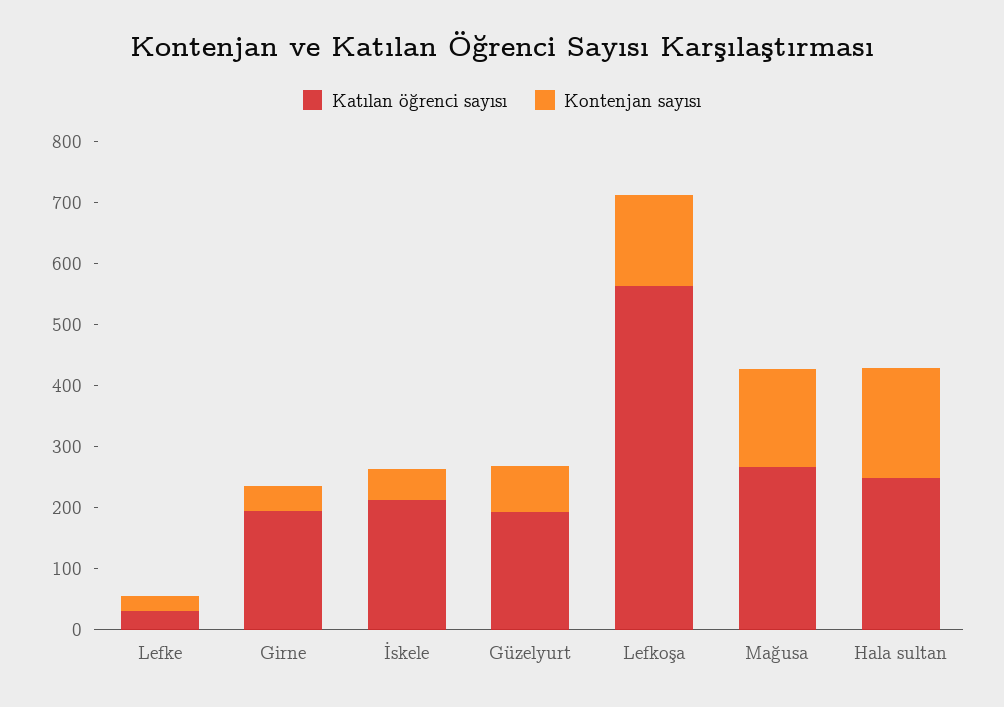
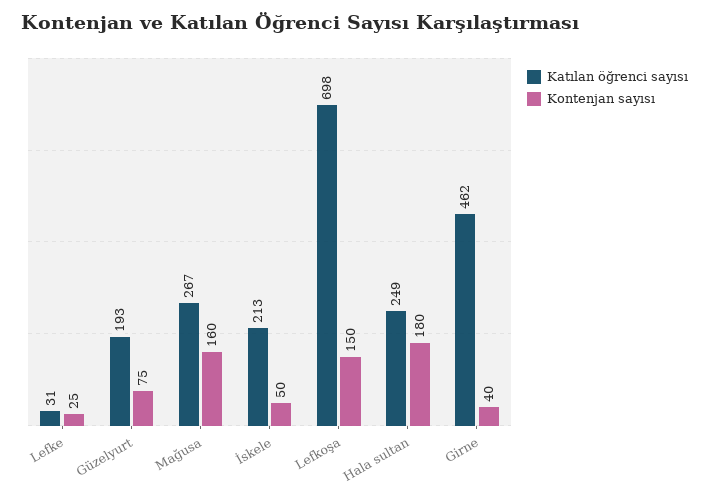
  {
    "Katılan öğrenci sayısı": {
      "Lefke": 31,
-     "Girne": 200,
+     "Girne": 462,
      "İskele": 213,
      "Güzelyurt": 193,
-     "Lefkoşa": 560,
+     "Lefkoşa": 698,
      "Mağusa": 267,
      "Hala sultan": 249
    },
    "Kontenjan sayısı": {
      "Lefke": 25,
      "Girne": 40,
      "İskele": 50,
      "Güzelyurt": 75,
      "Lefkoşa": 150,
      "Mağusa": 160,
      "Hala sultan": 180
    }
  }

